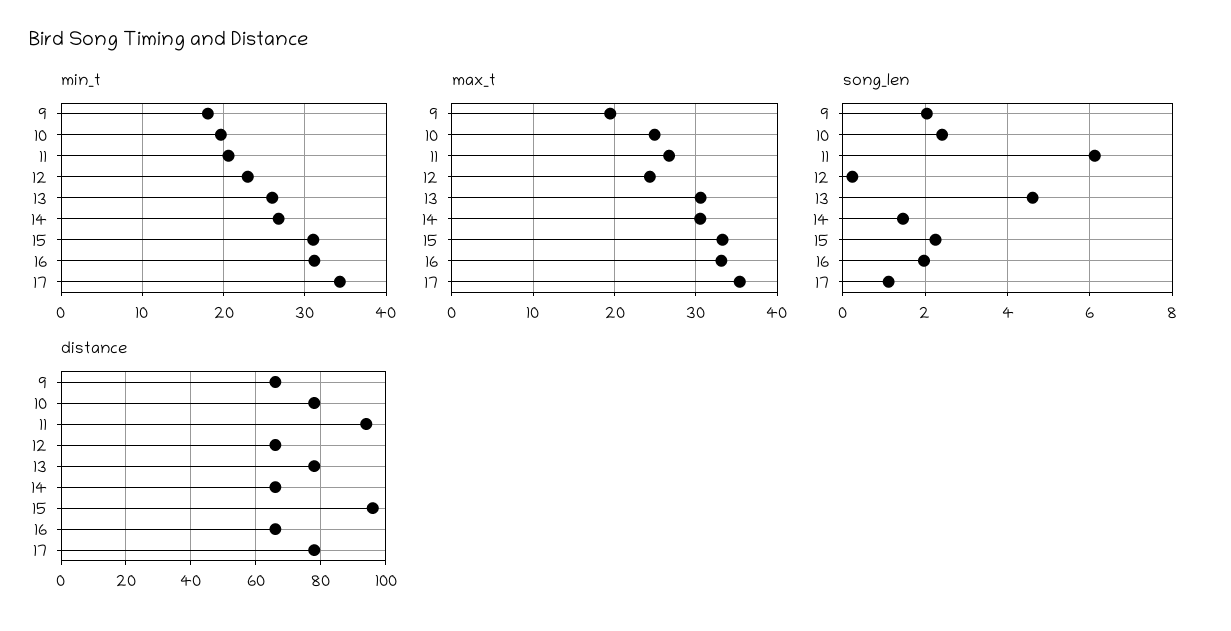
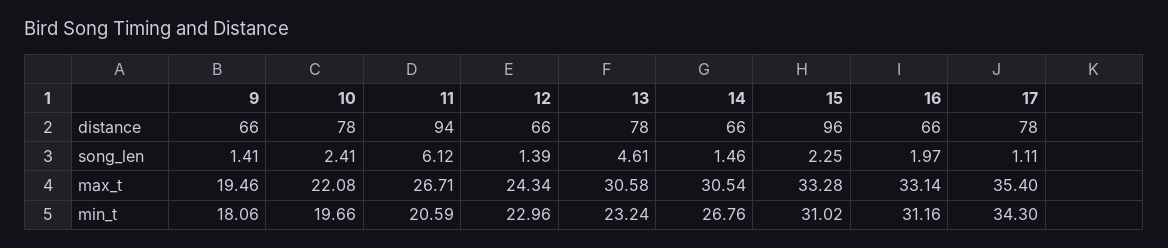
  {
    "min_t": {
      "9": 18.06,
      "10": 19.66,
      "11": 20.59,
      "12": 22.96,
-     "13": 26,
+     "13": 23.24,
      "14": 26.76,
      "15": 31.02,
      "16": 31.16,
      "17": 34.3
    },
    "max_t": {
      "9": 19.46,
-     "10": 25,
+     "10": 22.08,
      "11": 26.71,
      "12": 24.34,
      "13": 30.58,
      "14": 30.54,
      "15": 33.28,
      "16": 33.14,
      "17": 35.4
    },
    "song_len": {
-     "9": 2,
+     "9": 1.41,
      "10": 2.41,
      "11": 6.12,
-     "12": 0.2,
+     "12": 1.39,
      "13": 4.61,
      "14": 1.46,
      "15": 2.25,
      "16": 1.97,
      "17": 1.11
    },
    "distance": {
      "9": 66,
      "10": 78,
      "11": 94,
      "12": 66,
      "13": 78,
      "14": 66,
      "15": 96,
      "16": 66,
      "17": 78
    }
  }

